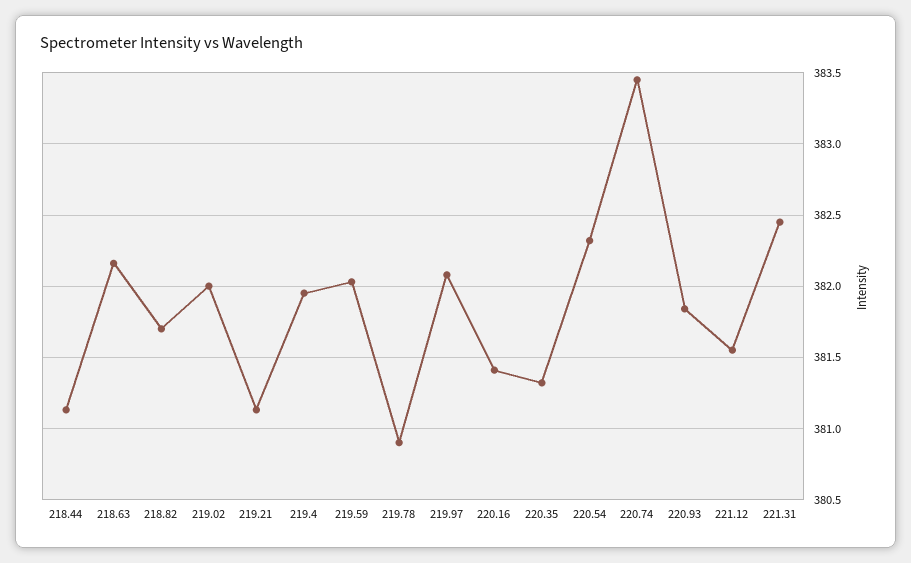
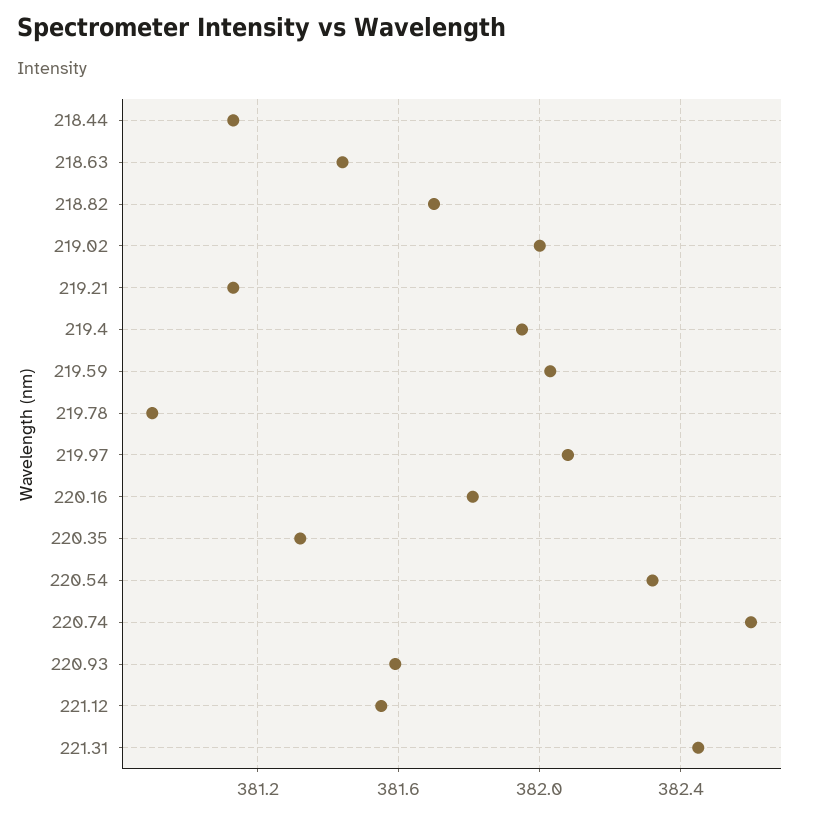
  {
    "218.44": 381.15,
-   "218.63": 382.15,
+   "218.63": 381.45,
    "218.82": 381.7,
    "219.02": 382,
    "219.21": 381.15,
    "219.4": 381.95,
    "219.59": 382.05,
    "219.78": 380.9,
    "219.97": 382.1,
-   "220.16": 381.4,
+   "220.16": 381.8,
    "220.35": 381.3,
    "220.54": 382.3,
-   "220.74": 383.45,
+   "220.74": 382.6,
-   "220.93": 381.85,
+   "220.93": 381.6,
    "221.12": 381.55,
    "221.31": 382.45
  }

